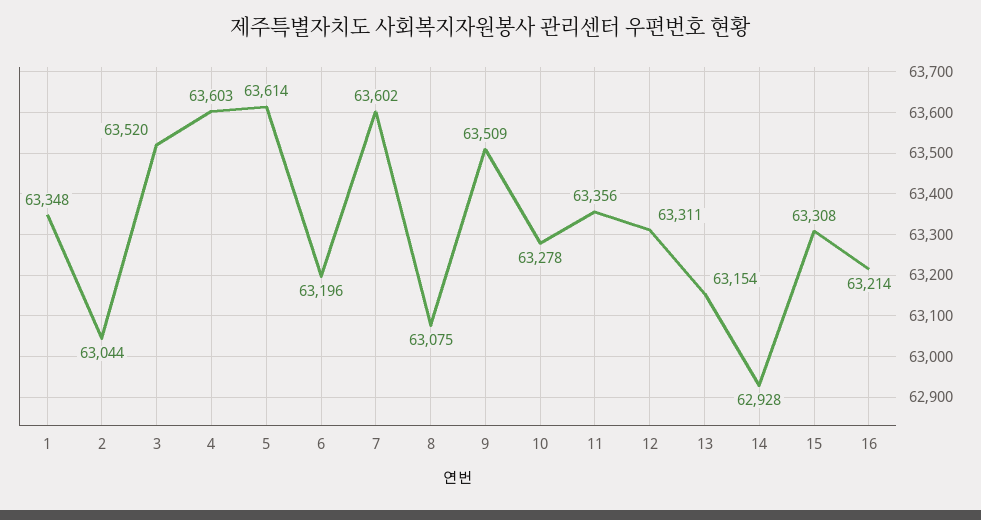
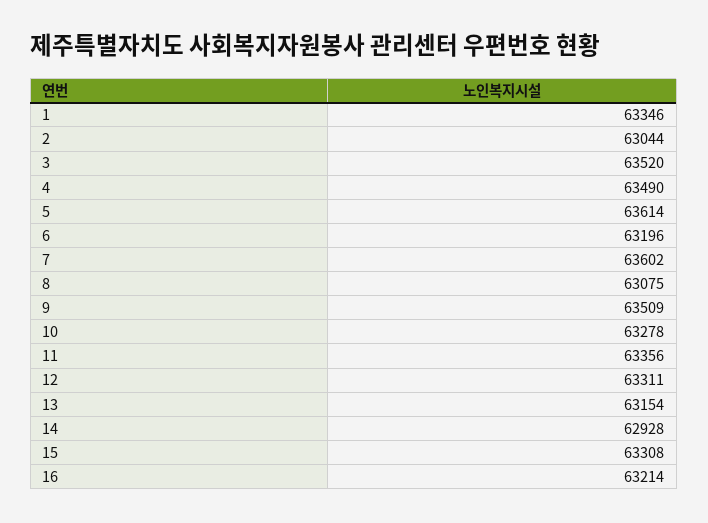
  {
-   "1": 63348,
+   "1": 63346,
    "2": 63044,
    "3": 63520,
-   "4": 63603,
+   "4": 63490,
    "5": 63614,
    "6": 63196,
    "7": 63602,
    "8": 63075,
    "9": 63509,
    "10": 63278,
    "11": 63356,
    "12": 63311,
    "13": 63154,
    "14": 62928,
    "15": 63308,
    "16": 63214
  }

